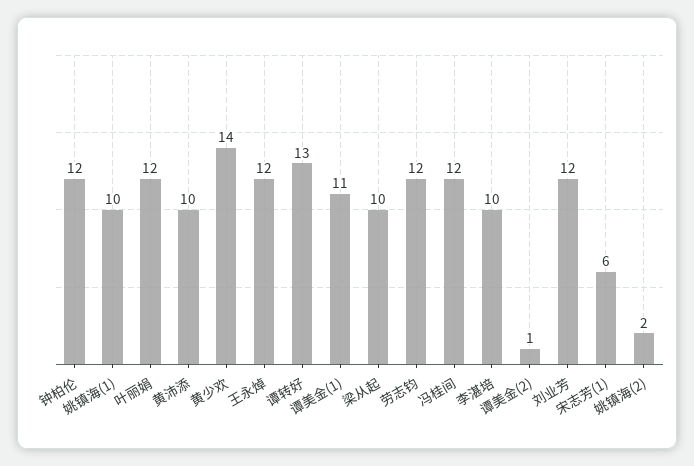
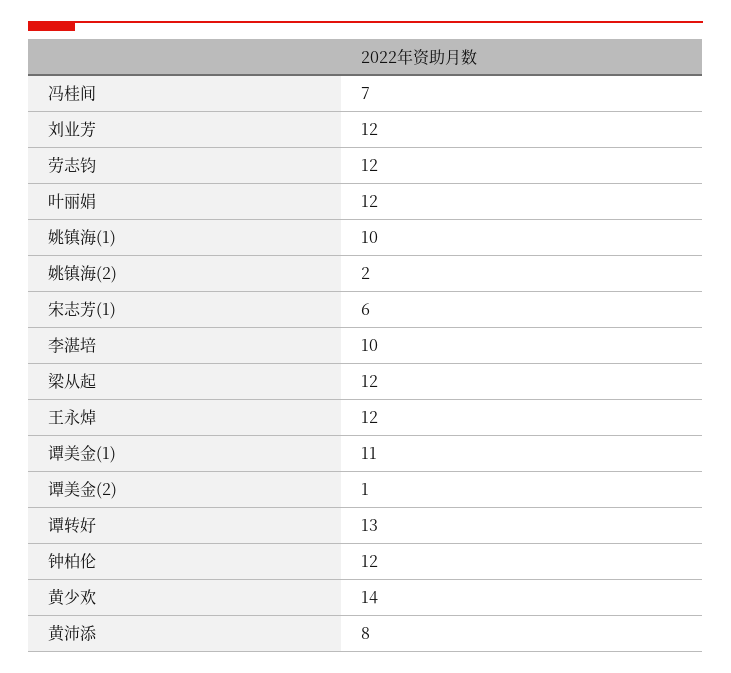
  {
    "钟柏伦": 12,
    "姚镇海(1)": 10,
    "叶丽娟": 12,
-   "黄沛添": 10,
+   "黄沛添": 8,
    "黄少欢": 14,
    "王永焯": 12,
    "谭转好": 13,
    "谭美金(1)": 11,
-   "梁从起": 10,
+   "梁从起": 12,
    "劳志钧": 12,
-   "冯桂间": 12,
+   "冯桂间": 7,
    "李湛培": 10,
    "谭美金(2)": 1,
    "刘业芳": 12,
    "宋志芳(1)": 6,
    "姚镇海(2)": 2
  }

